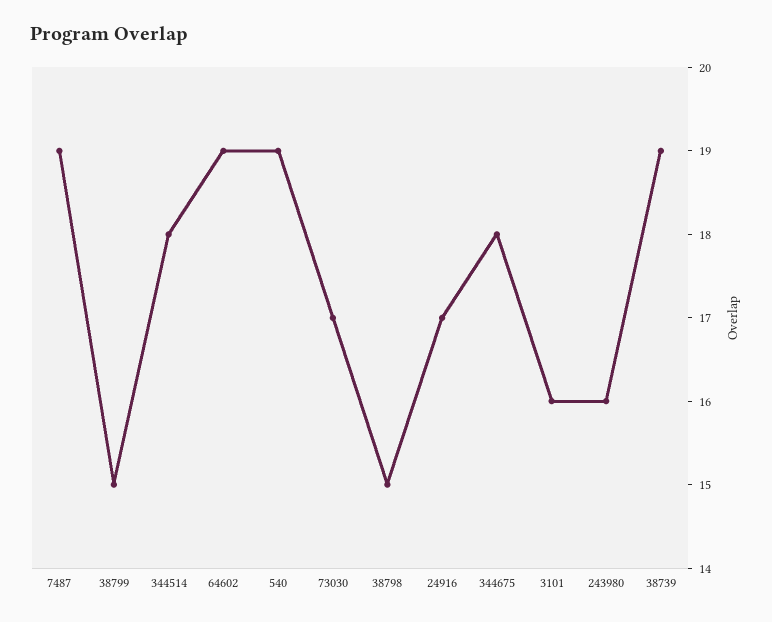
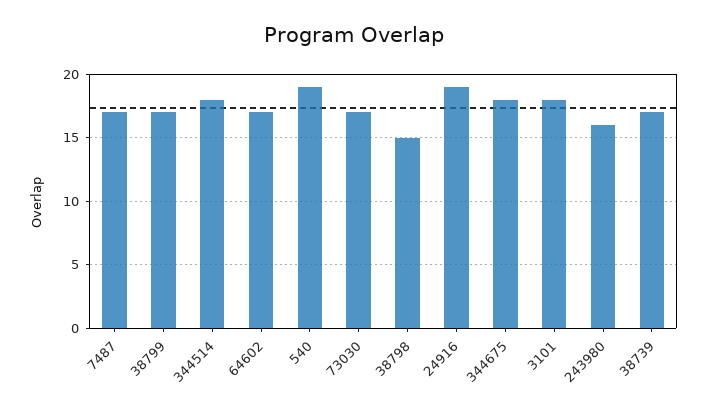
  {
-   "7487": 19,
+   "7487": 17,
-   "38799": 15,
+   "38799": 17,
    "344514": 18,
-   "64602": 19,
+   "64602": 17,
    "540": 19,
    "73030": 17,
    "38798": 15,
-   "24916": 17,
+   "24916": 19,
    "344675": 18,
-   "3101": 16,
+   "3101": 18,
    "243980": 16,
-   "38739": 19
+   "38739": 17
  }

